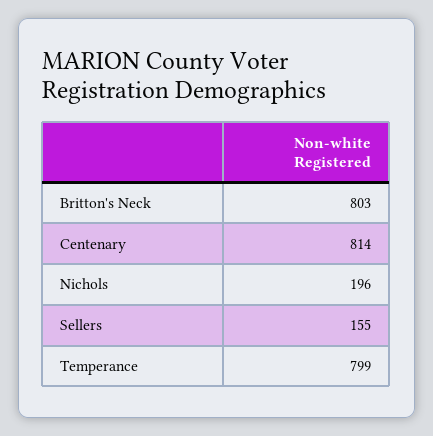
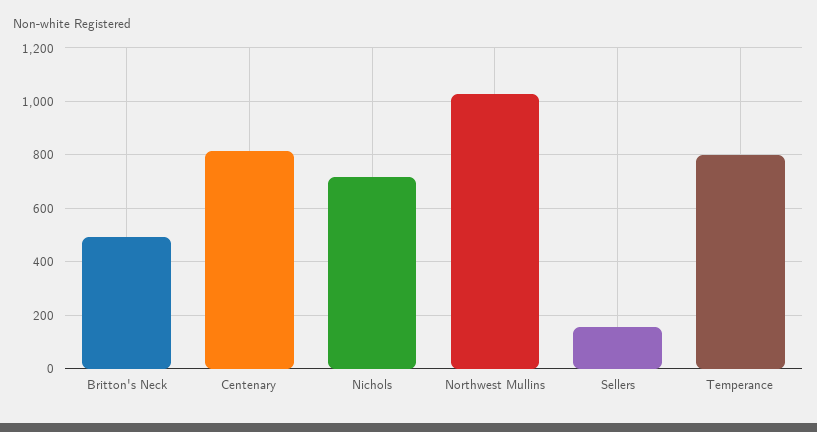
  {
-   "Britton's Neck": 803,
+   "Britton's Neck": 500,
    "Centenary": 814,
-   "Nichols": 196,
+   "Nichols": 725,
    "Sellers": 155,
-   "Temperance": 799
+   "Temperance": 799,
+   "Northwest Mullins": 1025
  }

